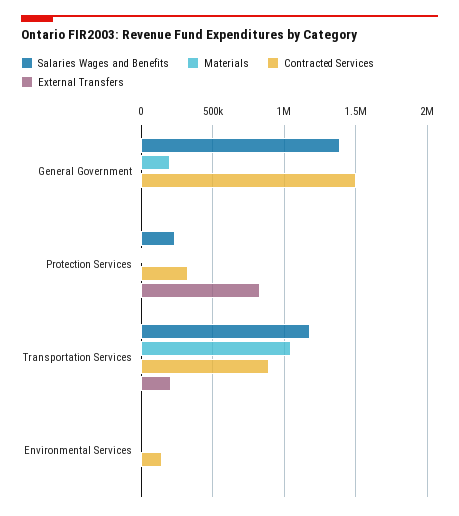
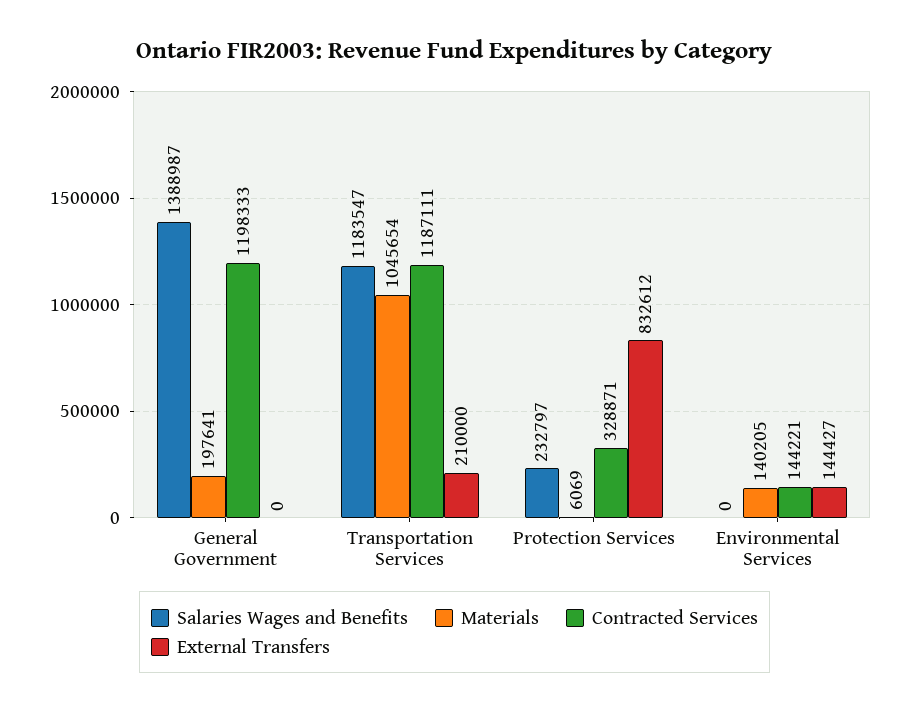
  {
    "Salaries Wages and Benefits": {
      "General Government": 1388987,
      "Protection Services": 232797,
      "Transportation Services": 1183547,
      "Environmental Services": 0
    },
    "Materials": {
      "General Government": 197641,
      "Protection Services": 6069,
      "Transportation Services": 1045654,
-     "Environmental Services": 0
+     "Environmental Services": 140205
    },
    "Contracted Services": {
-     "General Government": 1500000,
+     "General Government": 1198333,
      "Protection Services": 328871,
-     "Transportation Services": 900000,
+     "Transportation Services": 1187111,
      "Environmental Services": 144221
    },
    "External Transfers": {
      "General Government": 0,
      "Protection Services": 832612,
      "Transportation Services": 210000,
-     "Environmental Services": 0
+     "Environmental Services": 144427
    }
  }

